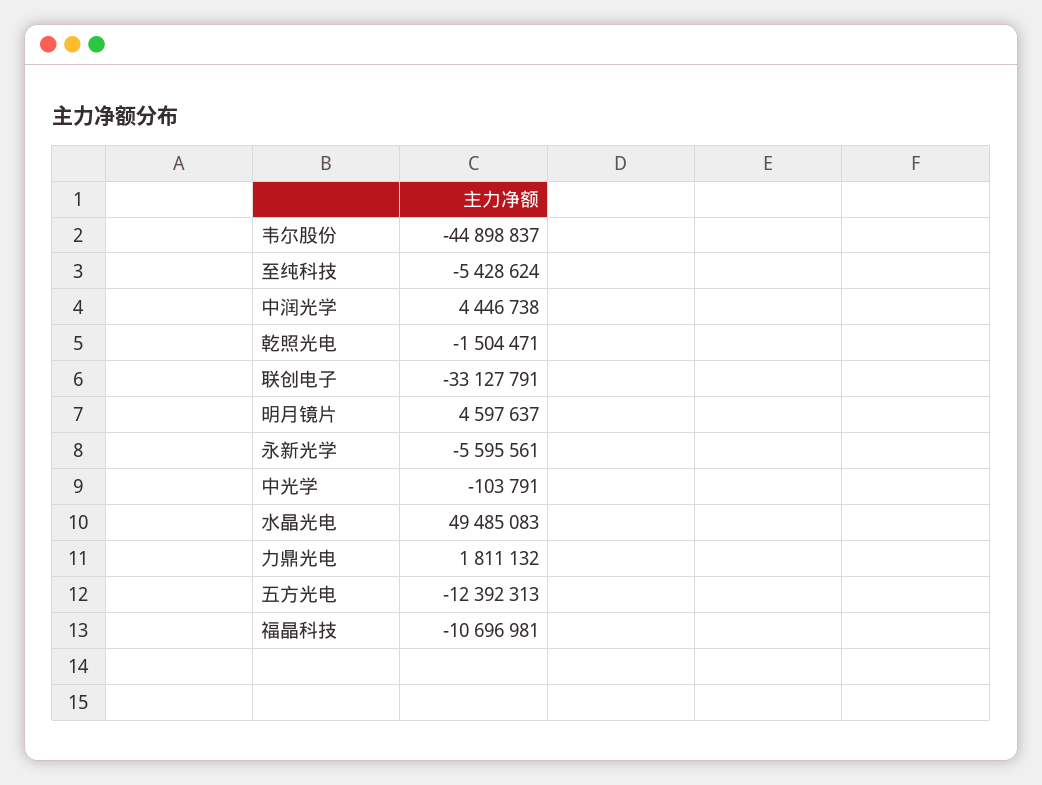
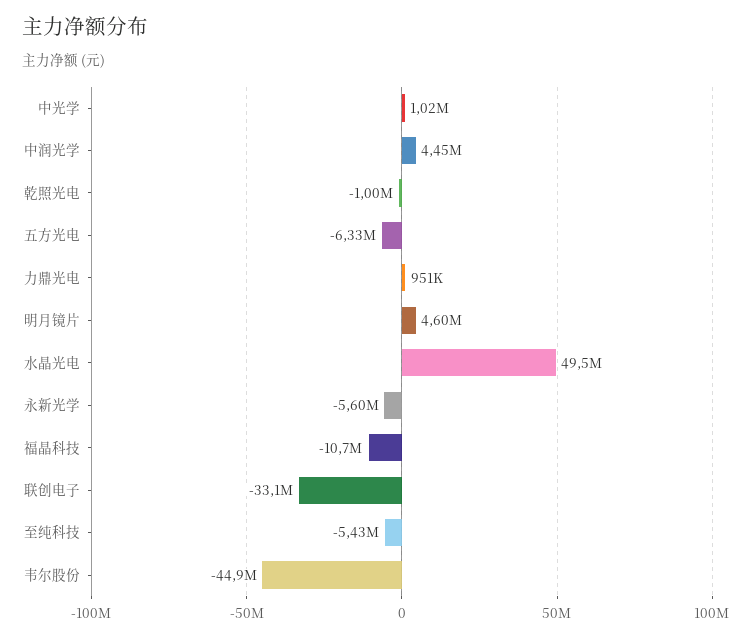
  {
    "韦尔股份": -44898837,
    "至纯科技": -5428624,
    "中润光学": 4446738,
-   "乾照光电": -1504471,
+   "乾照光电": -1000000,
    "联创电子": -33127791,
    "明月镜片": 4597637,
    "永新光学": -5595561,
-   "中光学": -103791,
+   "中光学": 1020000,
    "水晶光电": 49485083,
-   "力鼎光电": 1811132,
+   "力鼎光电": 951000,
-   "五方光电": -12392313,
+   "五方光电": -6330000,
    "福晶科技": -10696981
  }

